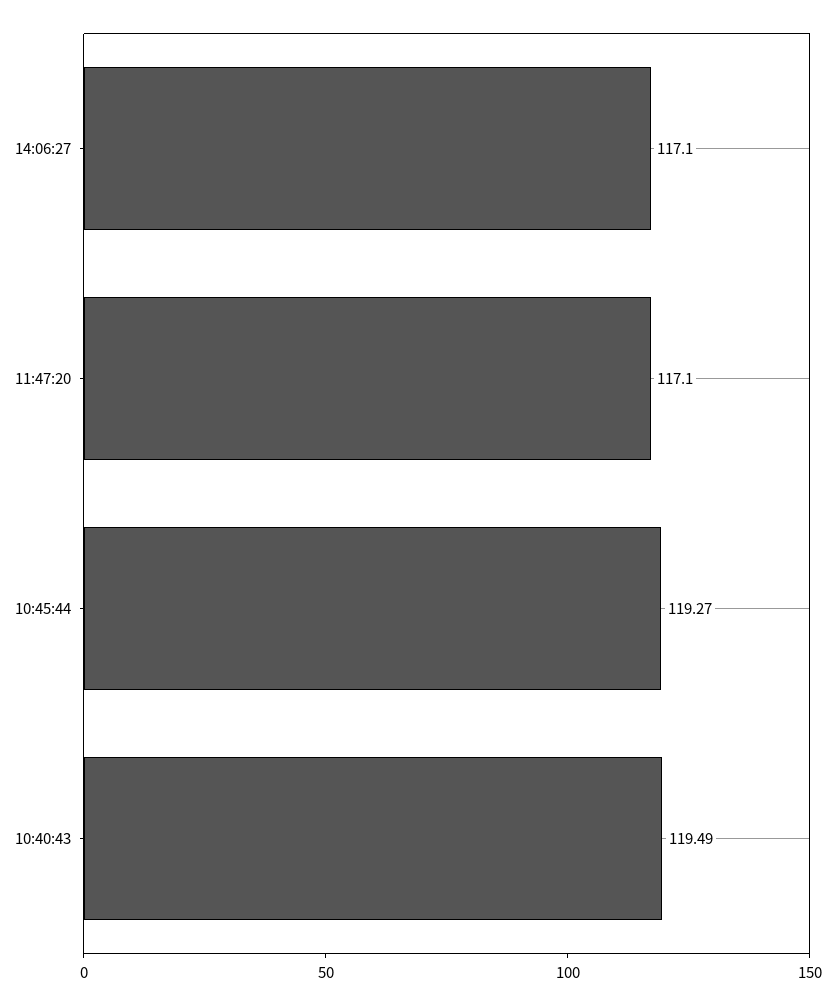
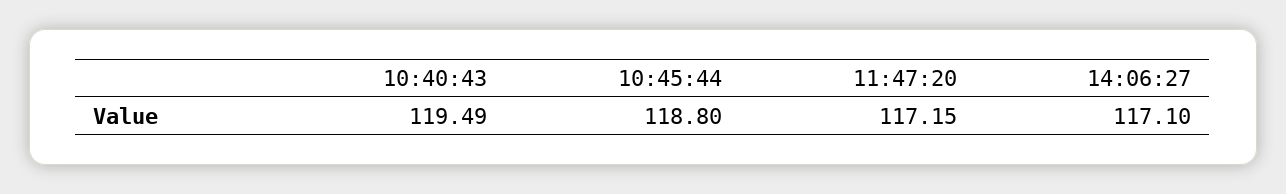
  {
    "14:06:27": 117.1,
-   "11:47:20": 117.1,
+   "11:47:20": 117.15,
-   "10:45:44": 119.27,
+   "10:45:44": 118.8,
    "10:40:43": 119.49
  }

